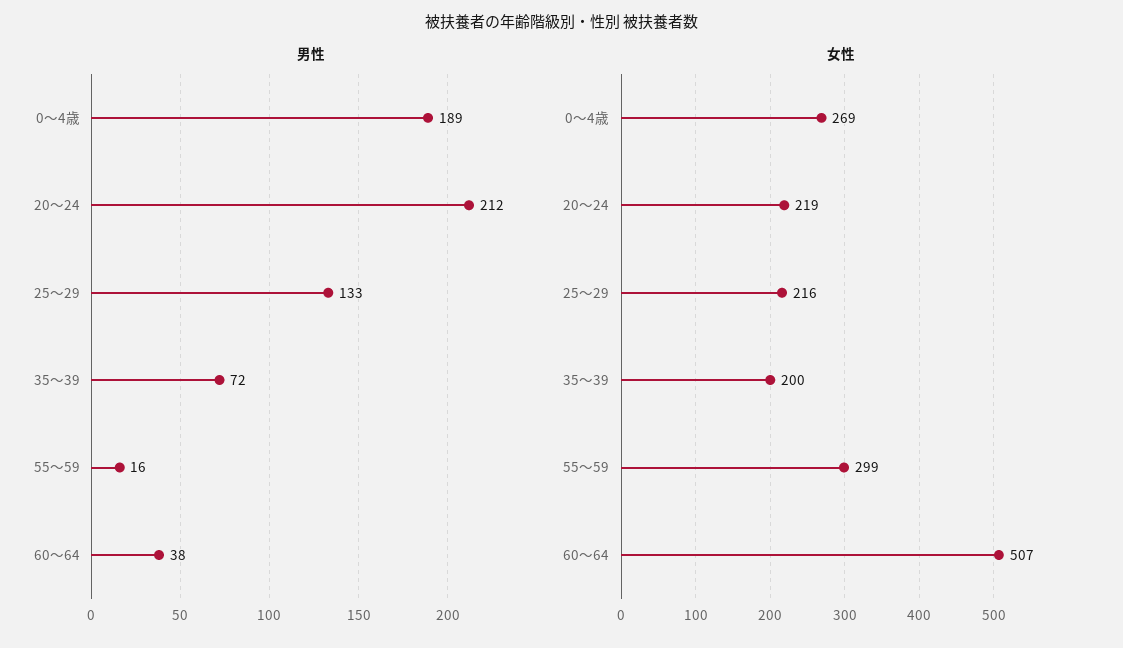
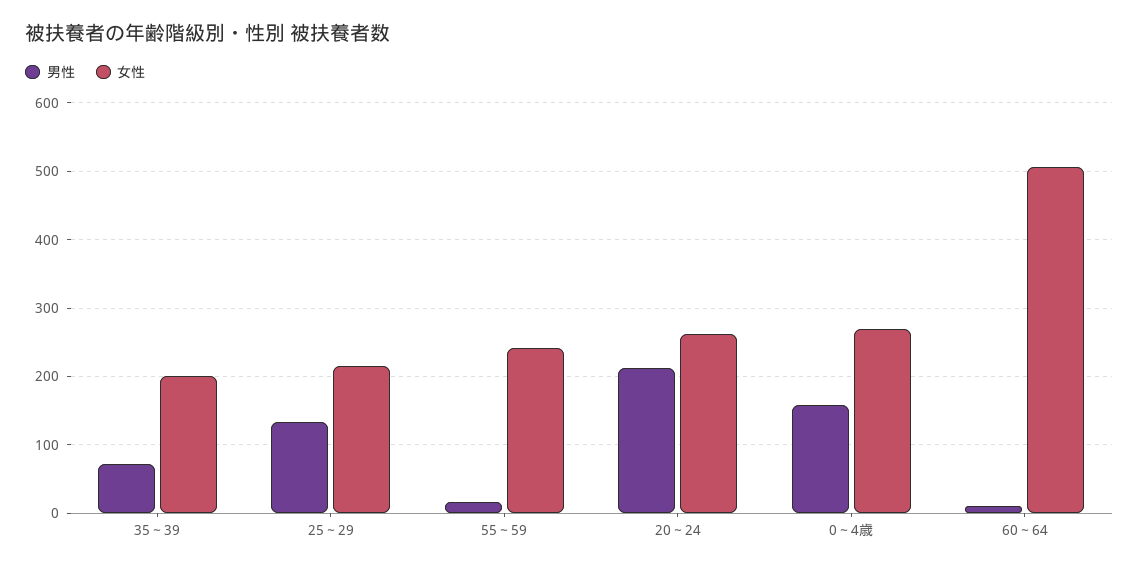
  {
    "男性": {
-     "0～4歳": 189,
+     "0～4歳": 160,
      "20～24": 212,
      "25～29": 133,
      "35～39": 72,
      "55～59": 16,
-     "60～64": 38
+     "60～64": 10
    },
    "女性": {
      "0～4歳": 269,
-     "20～24": 219,
+     "20～24": 260,
      "25～29": 216,
      "35～39": 200,
-     "55～59": 299,
+     "55～59": 240,
      "60～64": 507
    }
  }

